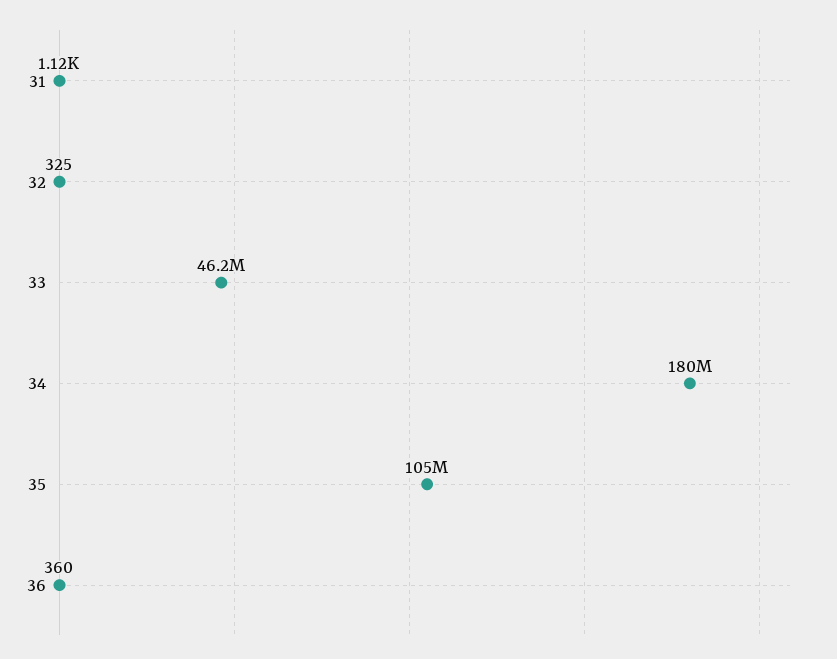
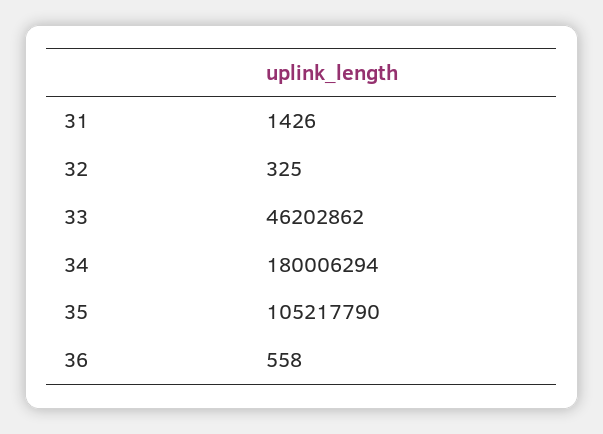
  {
-   "31": 1120,
+   "31": 1426,
    "32": 325,
    "33": 46202862,
    "34": 180006294,
    "35": 105217790,
-   "36": 360
+   "36": 558
  }

